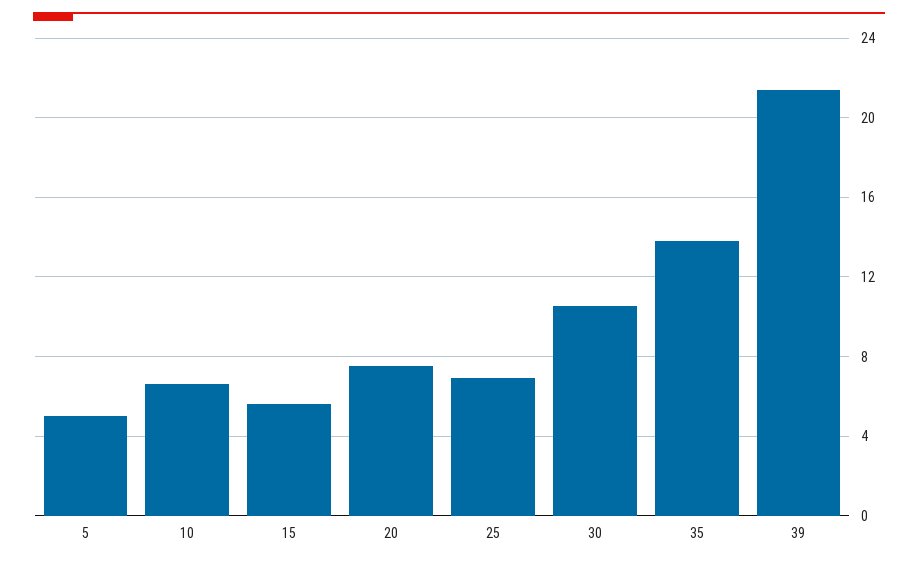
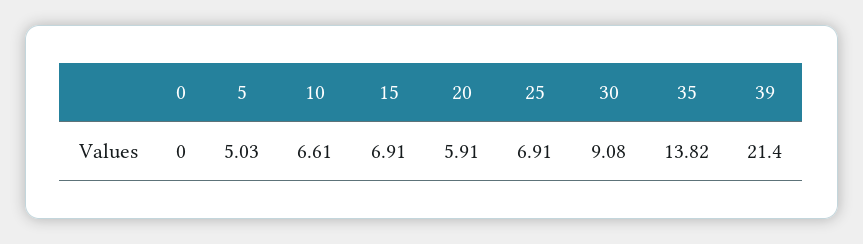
  {
    "5": 5.03,
    "10": 6.61,
-   "15": 5.5,
+   "15": 6.91,
-   "20": 7.5,
+   "20": 5.91,
    "25": 6.91,
-   "30": 10.5,
+   "30": 9.08,
    "35": 13.82,
-   "39": 21.4
+   "39": 21.4,
+   "0": 0
  }

